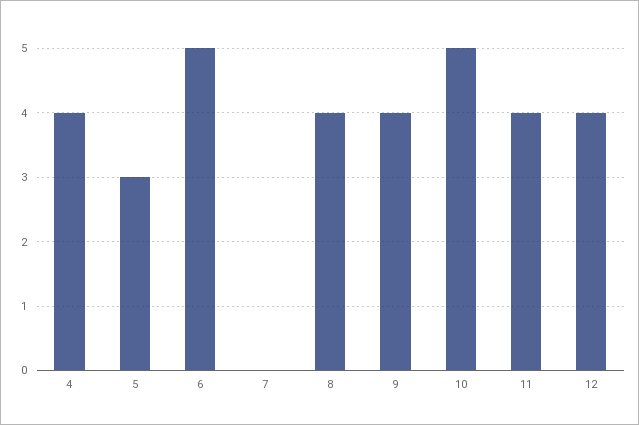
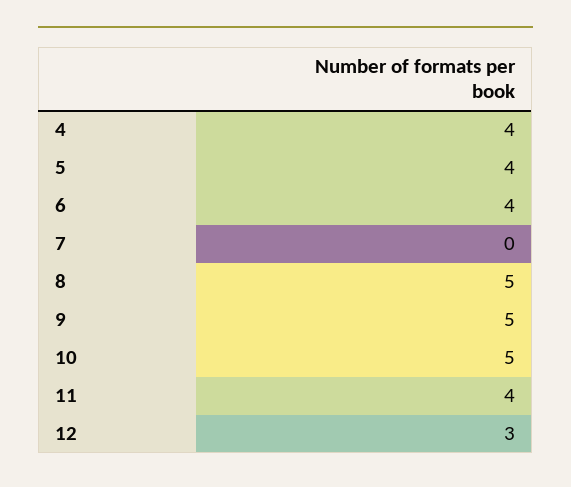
  {
    "4": 4,
-   "5": 3,
+   "5": 4,
-   "6": 5,
+   "6": 4,
    "7": 0,
-   "8": 4,
+   "8": 5,
-   "9": 4,
+   "9": 5,
    "10": 5,
    "11": 4,
-   "12": 4
+   "12": 3
  }

